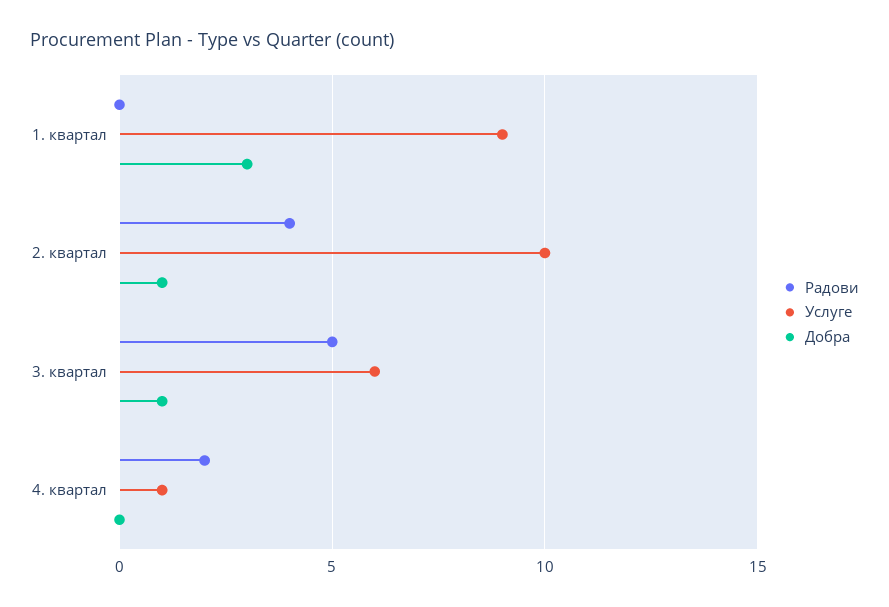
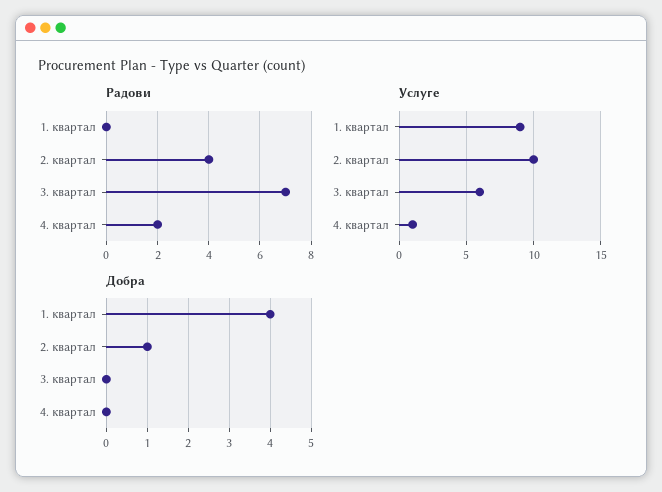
  {
    "Радови": {
      "1. квартал": 0,
      "2. квартал": 4,
-     "3. квартал": 5,
+     "3. квартал": 7,
      "4. квартал": 2
    },
    "Услуге": {
      "1. квартал": 9,
      "2. квартал": 10,
      "3. квартал": 6,
      "4. квартал": 1
    },
    "Добра": {
-     "1. квартал": 3,
+     "1. квартал": 4,
      "2. квартал": 1,
-     "3. квартал": 1,
+     "3. квартал": 0,
      "4. квартал": 0
    }
  }

